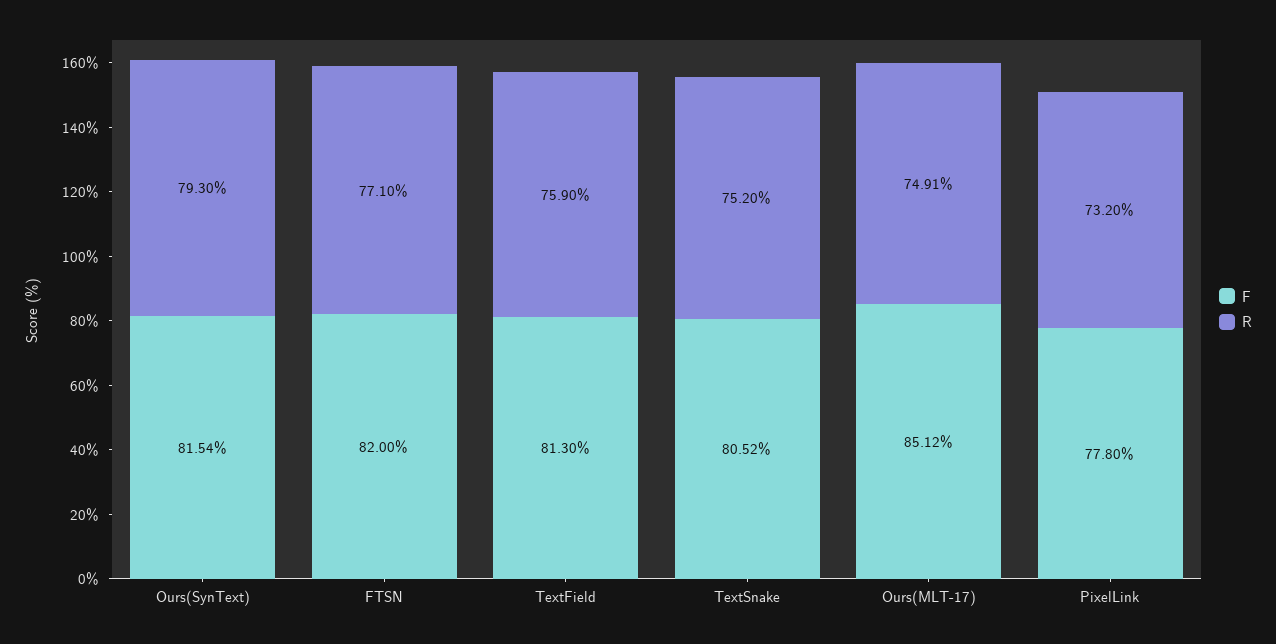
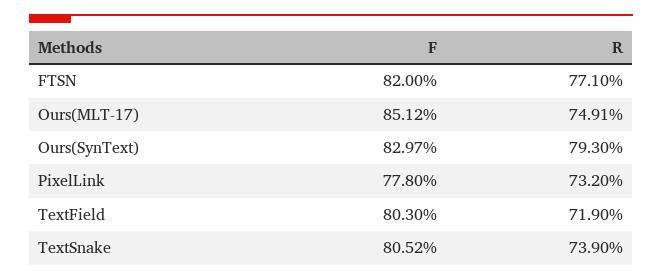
  {
    "F": {
-     "Ours(SynText)": 81.54,
+     "Ours(SynText)": 82.97,
      "FTSN": 82,
-     "TextField": 81.3,
+     "TextField": 80.3,
      "TextSnake": 80.52,
      "Ours(MLT-17)": 85.12,
      "PixelLink": 77.8
    },
    "R": {
      "Ours(SynText)": 79.3,
      "FTSN": 77.1,
-     "TextField": 75.9,
+     "TextField": 71.9,
-     "TextSnake": 75.2,
+     "TextSnake": 73.9,
      "Ours(MLT-17)": 74.91,
      "PixelLink": 73.2
    }
  }

